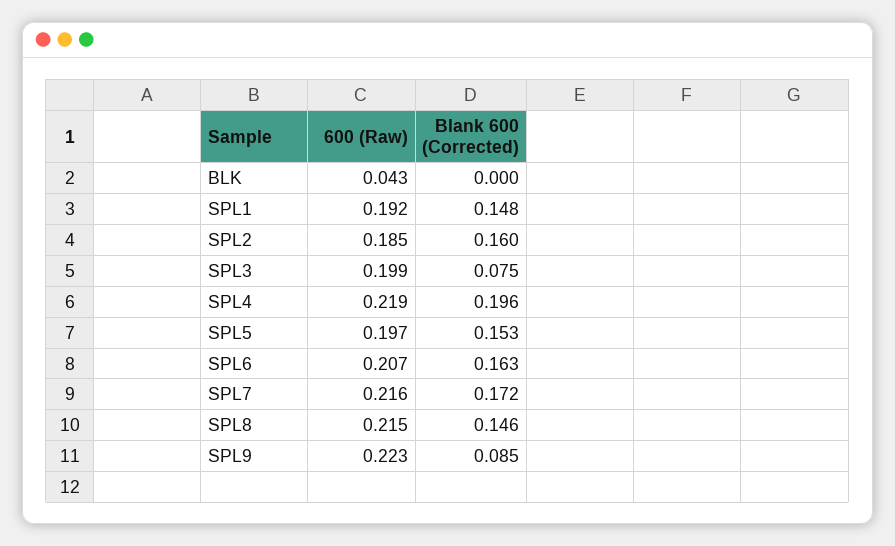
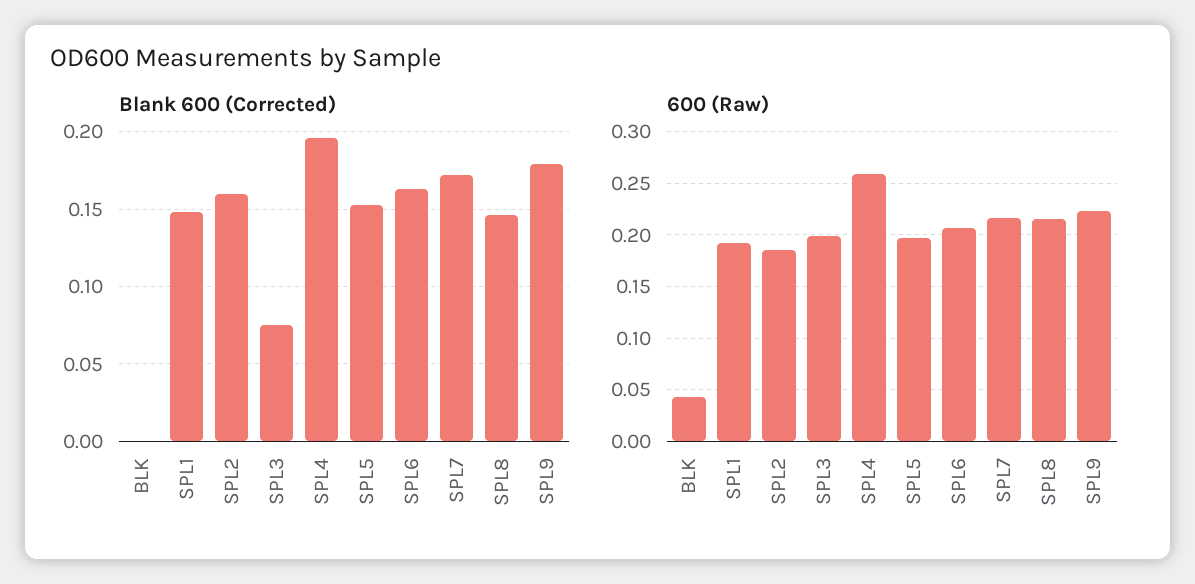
  {
    "600 (Raw)": {
      "BLK": 0.043,
      "SPL1": 0.192,
      "SPL2": 0.185,
      "SPL3": 0.199,
-     "SPL4": 0.219,
+     "SPL4": 0.26,
      "SPL5": 0.197,
      "SPL6": 0.207,
      "SPL7": 0.216,
      "SPL8": 0.215,
      "SPL9": 0.223
    },
    "Blank 600 (Corrected)": {
      "BLK": 0,
      "SPL1": 0.148,
      "SPL2": 0.16,
      "SPL3": 0.075,
      "SPL4": 0.196,
      "SPL5": 0.153,
      "SPL6": 0.163,
      "SPL7": 0.172,
      "SPL8": 0.146,
-     "SPL9": 0.085
+     "SPL9": 0.18
    }
  }

